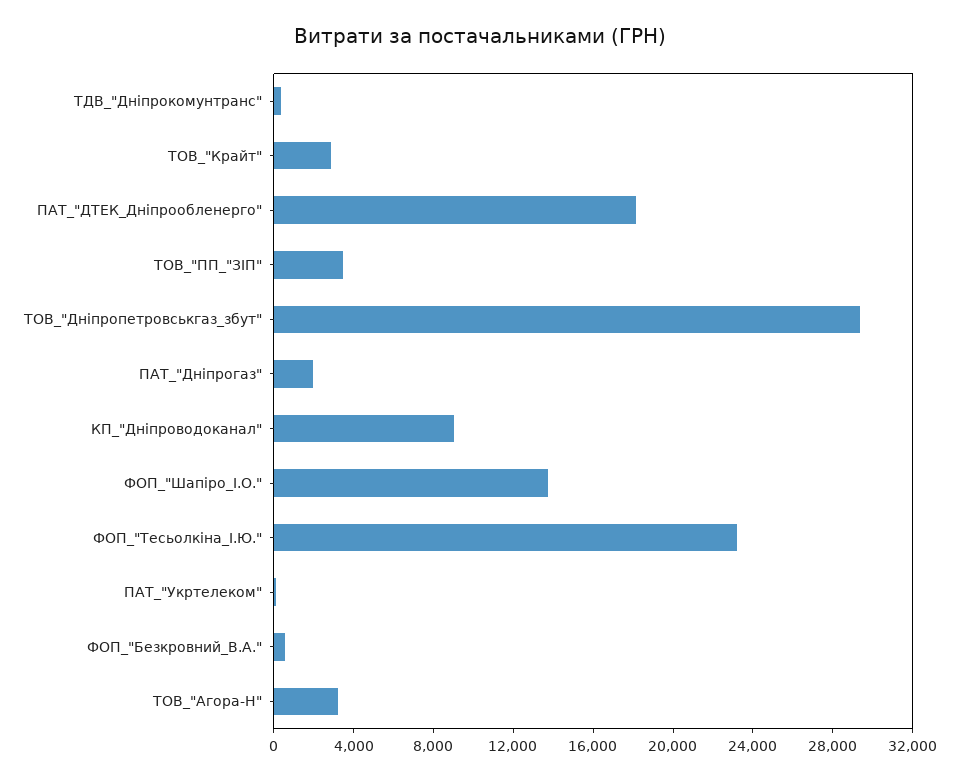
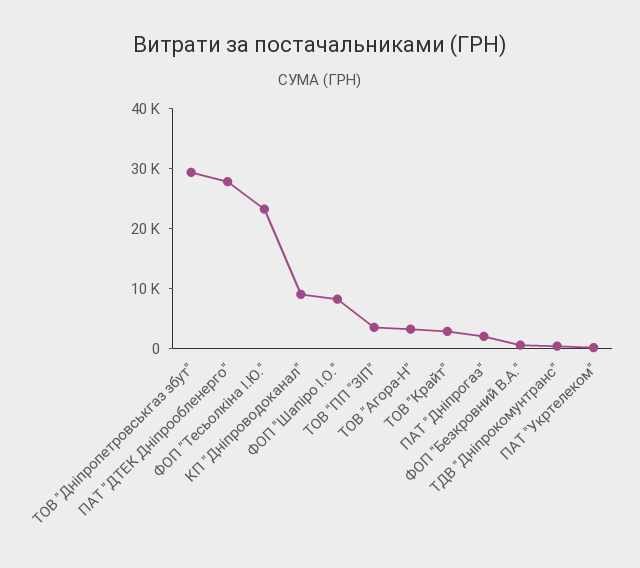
  {
    "ТДВ_\"Дніпрокомунтранс\"": 0,
    "ТОВ_\"Крайт\"": 3000,
-   "ПАТ_\"ДТЕК_Дніпрообленерго\"": 18000,
+   "ПАТ_\"ДТЕК_Дніпрообленерго\"": 28000,
    "ТОВ_\"ПП_\"ЗІП\"": 3000,
    "ТОВ_\"Дніпропетровськгаз_збут\"": 29000,
    "ПАТ_\"Дніпрогаз\"": 2000,
    "КП_\"Дніпроводоканал\"": 9000,
-   "ФОП_\"Шапіро_І.О.\"": 14000,
+   "ФОП_\"Шапіро_І.О.\"": 8000,
    "ФОП_\"Тесьолкіна_І.Ю.\"": 23000,
    "ПАТ_\"Укртелеком\"": 0,
    "ФОП_\"Безкровний_В.А.\"": 1000,
    "ТОВ_\"Агора-Н\"": 3000
  }

